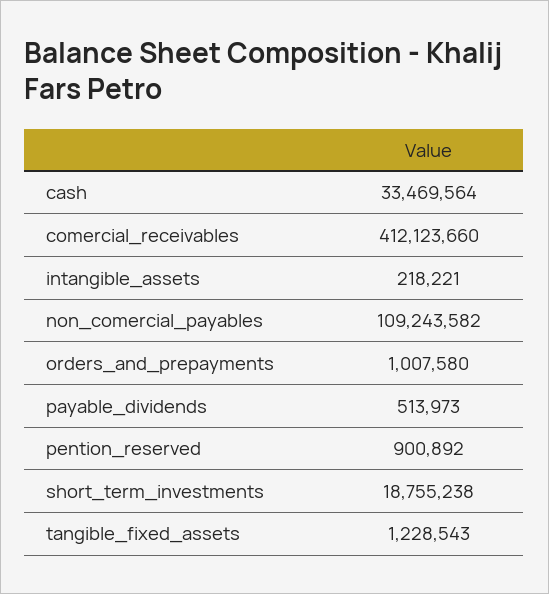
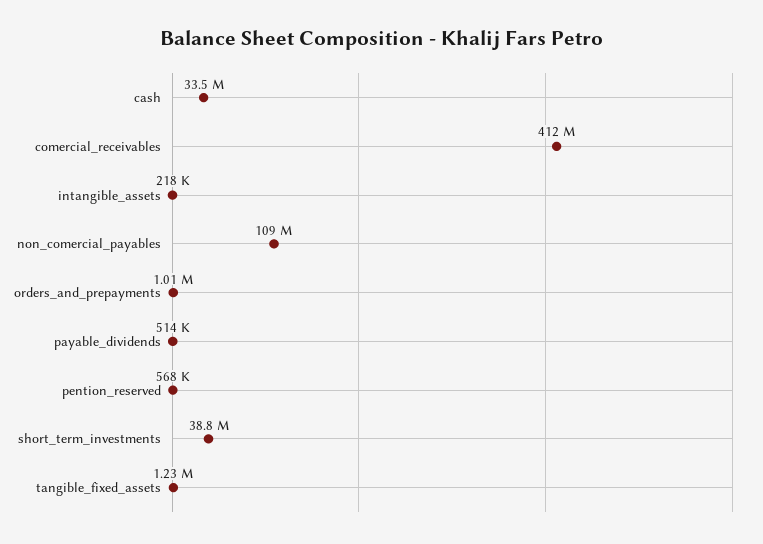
  {
    "cash": 33469564,
    "comercial_receivables": 412123660,
    "intangible_assets": 218221,
    "non_comercial_payables": 109243582,
    "orders_and_prepayments": 1007580,
    "payable_dividends": 513973,
-   "pention_reserved": 900892,
+   "pention_reserved": 568000,
-   "short_term_investments": 18755238,
+   "short_term_investments": 38800000,
    "tangible_fixed_assets": 1228543
  }

